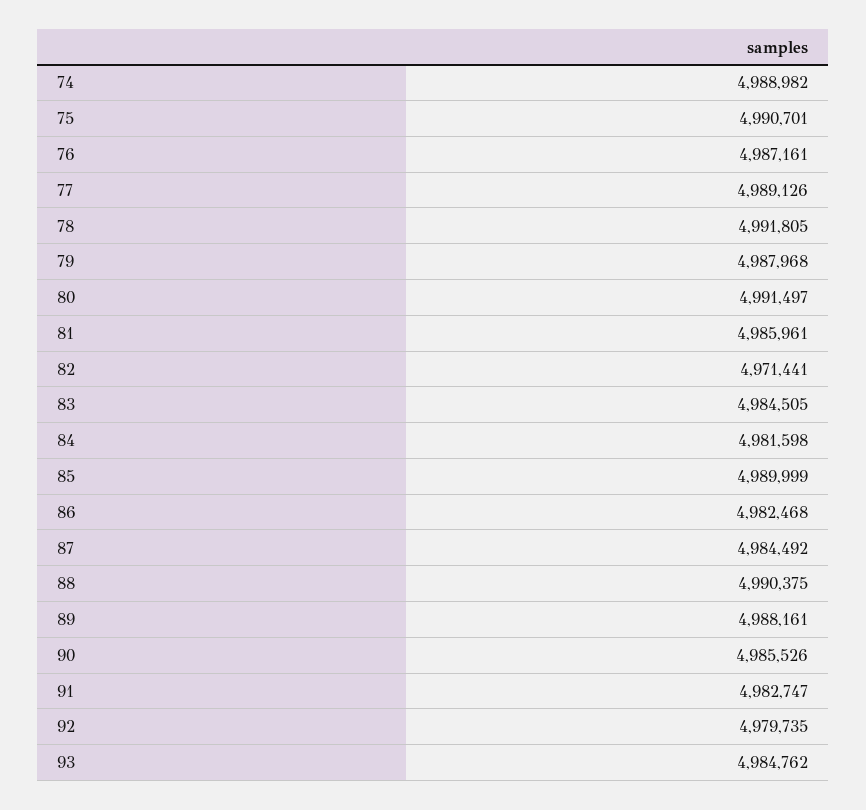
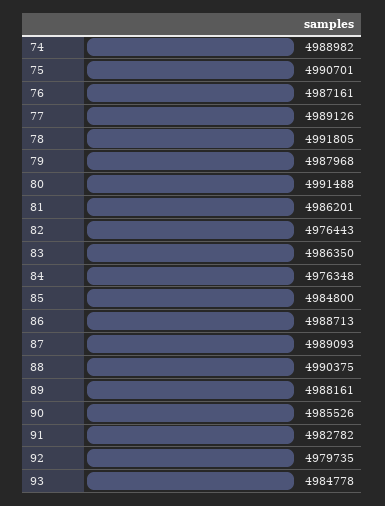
  {
    "74": 4988982,
    "75": 4990701,
    "76": 4987161,
    "77": 4989126,
    "78": 4991805,
    "79": 4987968,
-   "80": 4991497,
+   "80": 4991488,
-   "81": 4985961,
+   "81": 4986201,
-   "82": 4971441,
+   "82": 4976443,
-   "83": 4984505,
+   "83": 4986350,
-   "84": 4981598,
+   "84": 4976348,
-   "85": 4989999,
+   "85": 4984800,
-   "86": 4982468,
+   "86": 4988713,
-   "87": 4984492,
+   "87": 4989093,
    "88": 4990375,
    "89": 4988161,
    "90": 4985526,
-   "91": 4982747,
+   "91": 4982782,
    "92": 4979735,
-   "93": 4984762
+   "93": 4984778
  }

